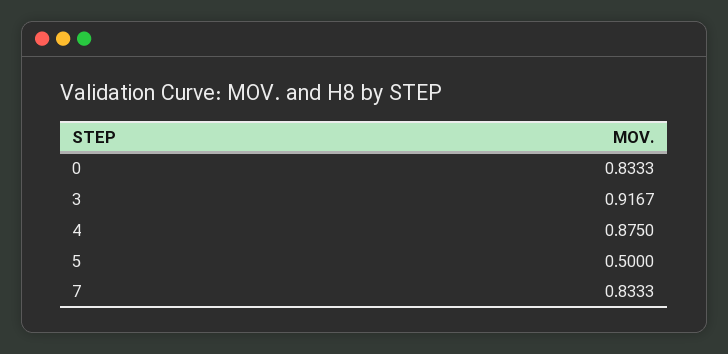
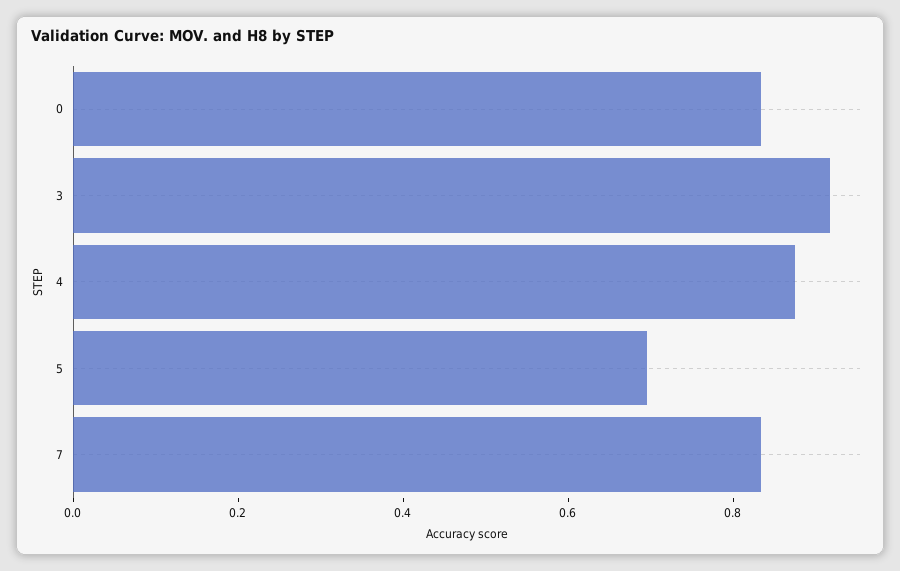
  {
    "0": 0.8333,
    "3": 0.9167,
    "4": 0.875,
-   "5": 0.5,
+   "5": 0.7,
    "7": 0.8333
  }

